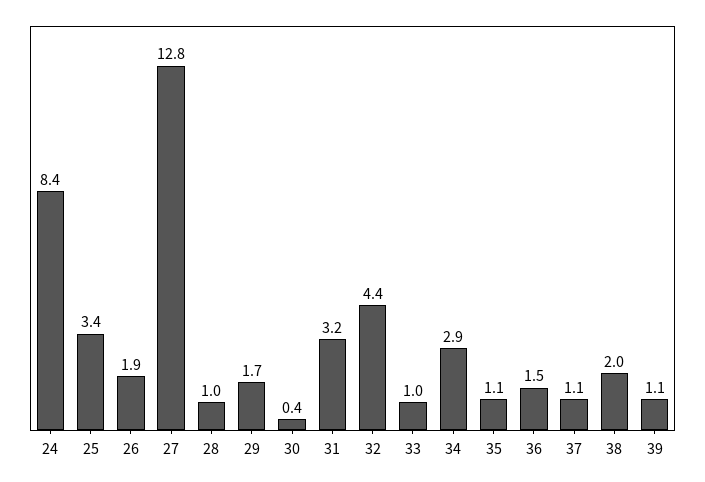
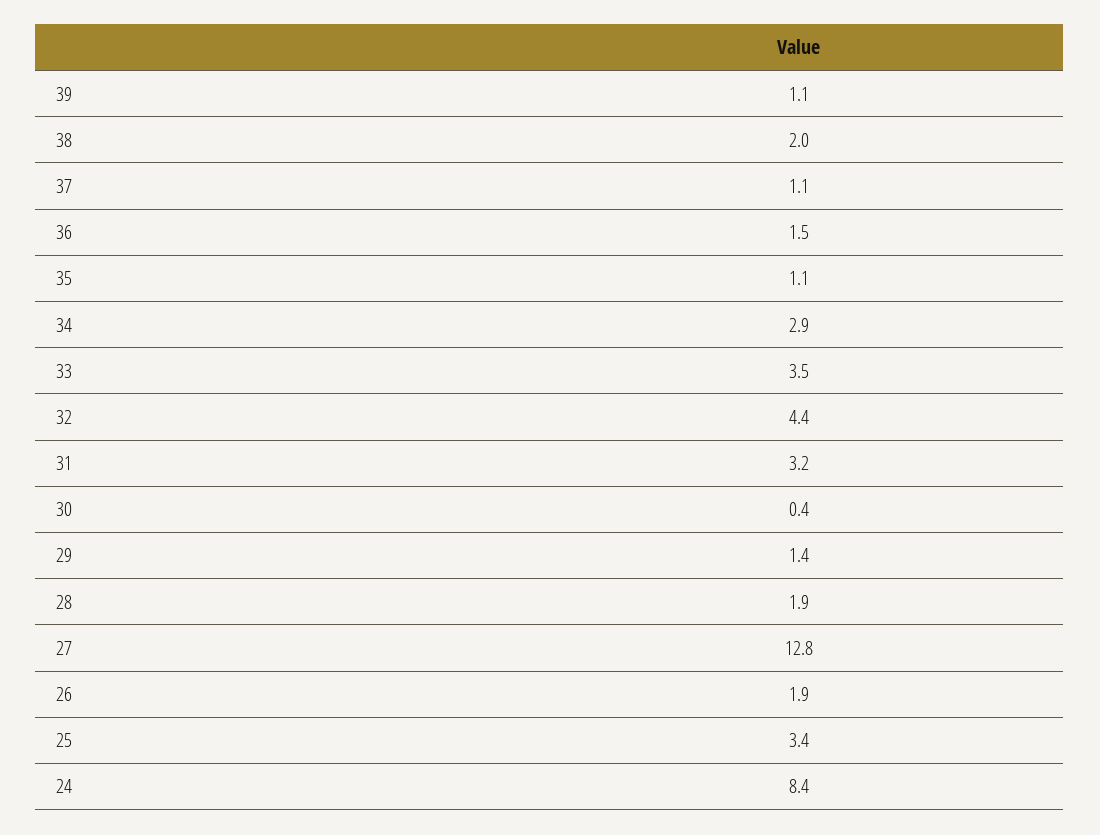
  {
    "24": 8.4,
    "25": 3.4,
    "26": 1.9,
    "27": 12.8,
-   "28": 1,
+   "28": 1.9,
-   "29": 1.7,
+   "29": 1.4,
    "30": 0.4,
    "31": 3.2,
    "32": 4.4,
-   "33": 1,
+   "33": 3.5,
    "34": 2.9,
    "35": 1.1,
    "36": 1.5,
    "37": 1.1,
    "38": 2,
    "39": 1.1
  }

